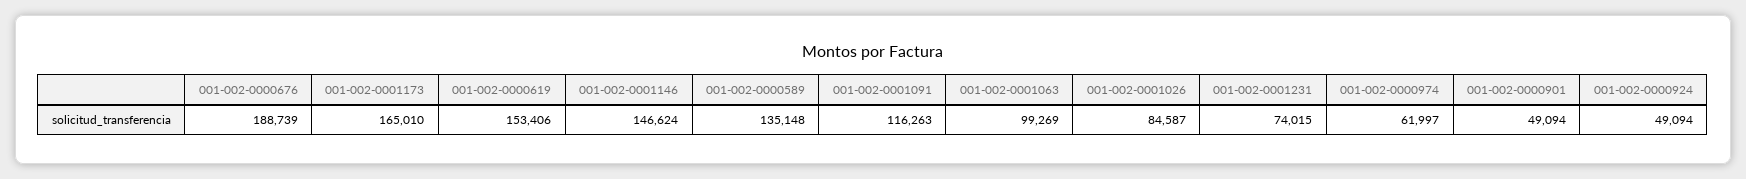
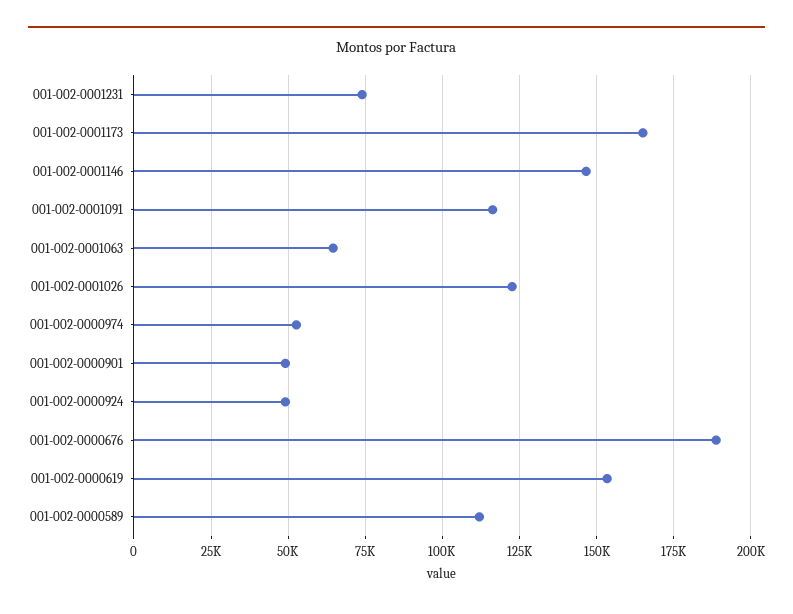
  {
    "001-002-0000676": 188739,
    "001-002-0001173": 165010,
    "001-002-0000619": 153406,
    "001-002-0001146": 146624,
-   "001-002-0000589": 135148,
+   "001-002-0000589": 112500,
    "001-002-0001091": 116263,
-   "001-002-0001063": 99269,
+   "001-002-0001063": 65000,
-   "001-002-0001026": 84587,
+   "001-002-0001026": 122500,
    "001-002-0001231": 74015,
-   "001-002-0000974": 61997,
+   "001-002-0000974": 52500,
    "001-002-0000901": 49094,
    "001-002-0000924": 49094
  }

